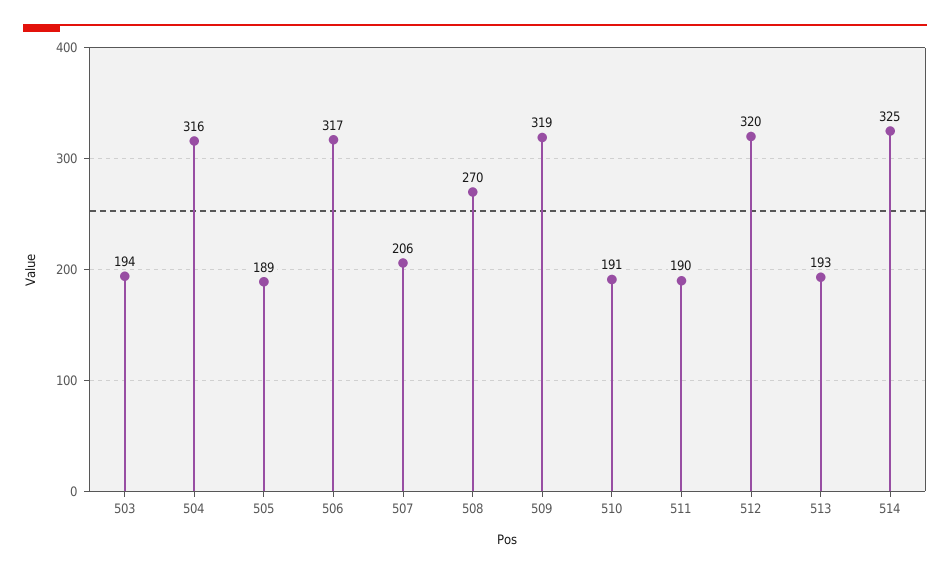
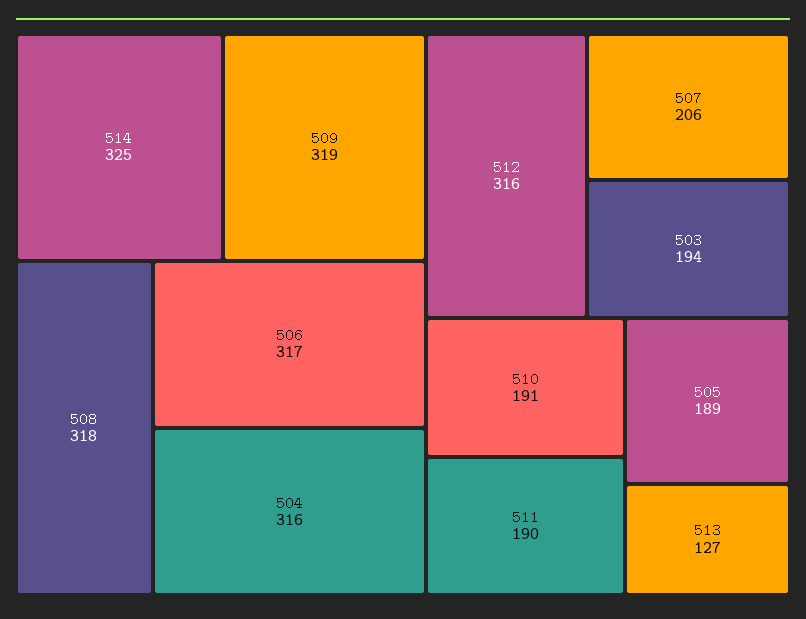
  {
    "503": 194,
    "504": 316,
    "505": 189,
    "506": 317,
    "507": 206,
-   "508": 270,
+   "508": 318,
    "509": 319,
    "510": 191,
    "511": 190,
-   "512": 320,
+   "512": 316,
-   "513": 193,
+   "513": 127,
    "514": 325
  }

